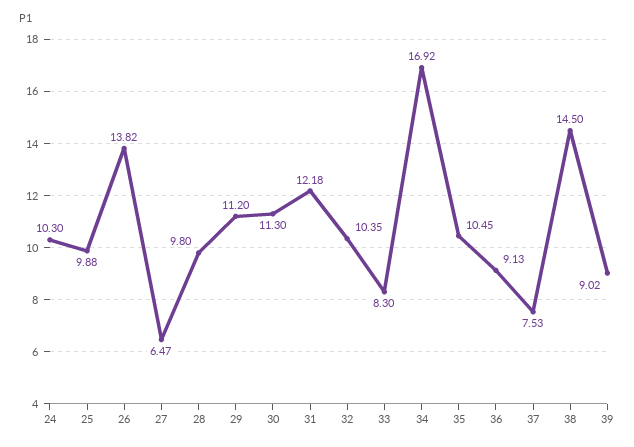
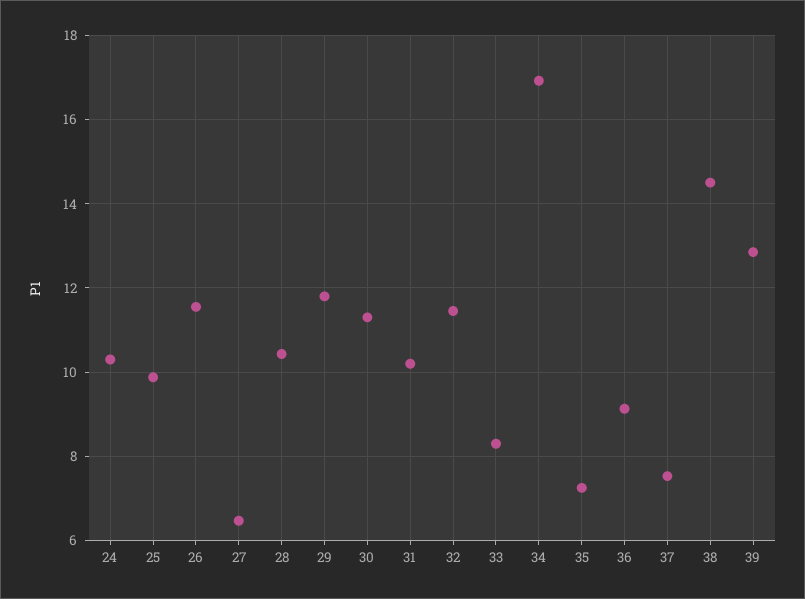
  {
    "24": 10.3,
    "25": 9.88,
-   "26": 13.82,
+   "26": 11.6,
    "27": 6.47,
-   "28": 9.8,
+   "28": 10.4,
-   "29": 11.2,
+   "29": 11.8,
    "30": 11.3,
-   "31": 12.18,
+   "31": 10.2,
-   "32": 10.35,
+   "32": 11.4,
    "33": 8.3,
    "34": 16.92,
-   "35": 10.45,
+   "35": 7.2,
    "36": 9.13,
    "37": 7.53,
    "38": 14.5,
-   "39": 9.02
+   "39": 12.8
  }

